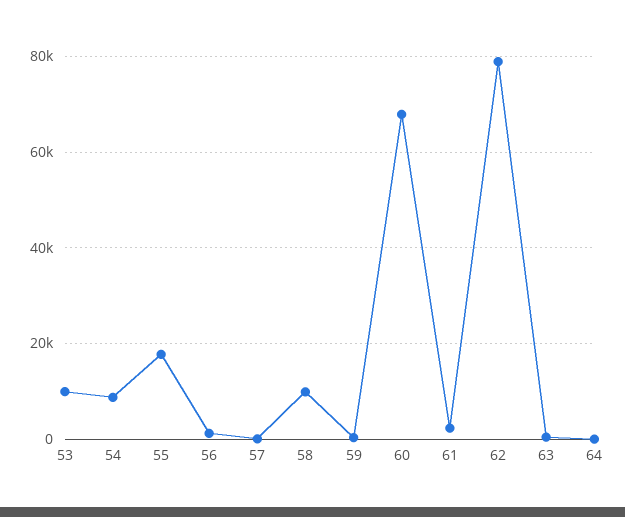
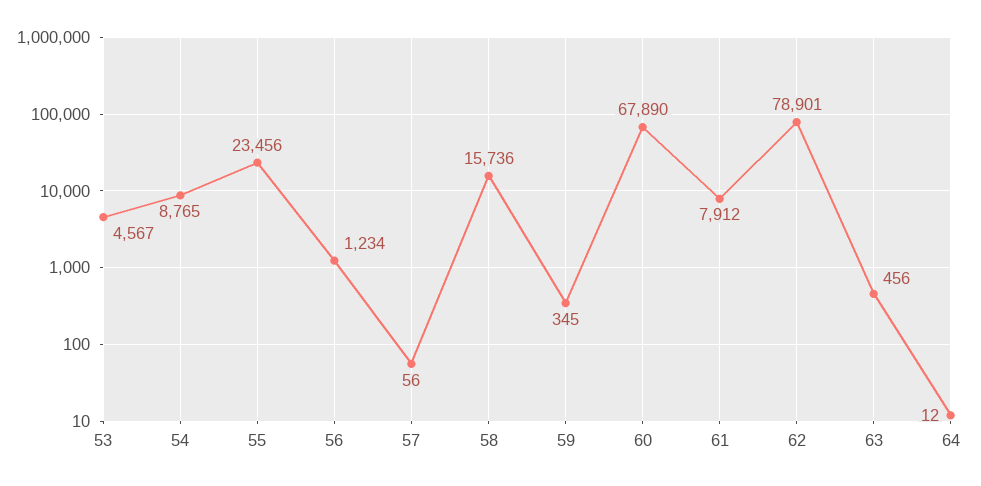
  {
-   "53": 10000,
+   "53": 4567,
    "54": 8765,
-   "55": 18000,
+   "55": 23456,
    "56": 1234,
    "57": 56,
-   "58": 10000,
+   "58": 15736,
    "59": 345,
    "60": 67890,
-   "61": 2000,
+   "61": 7912,
    "62": 78901,
    "63": 456,
    "64": 12
  }

